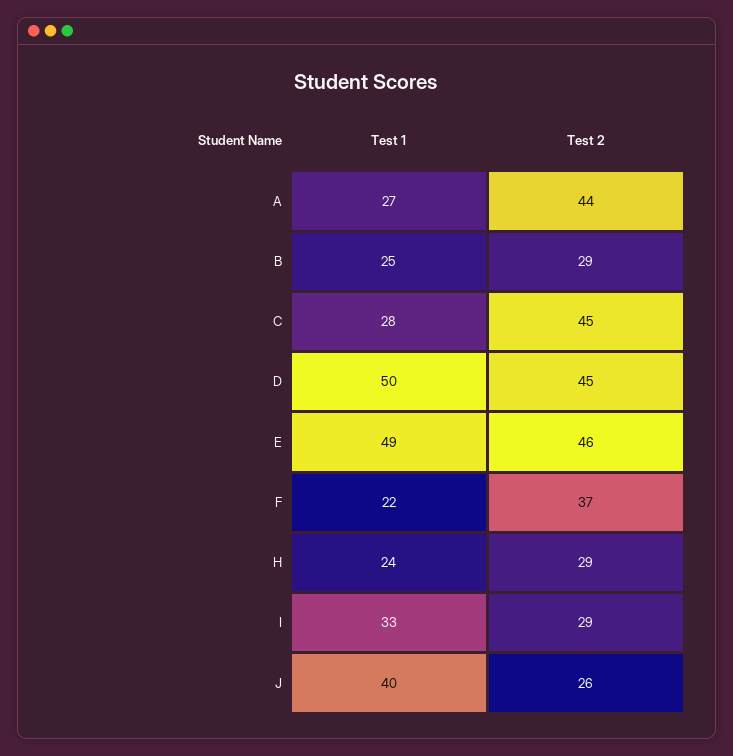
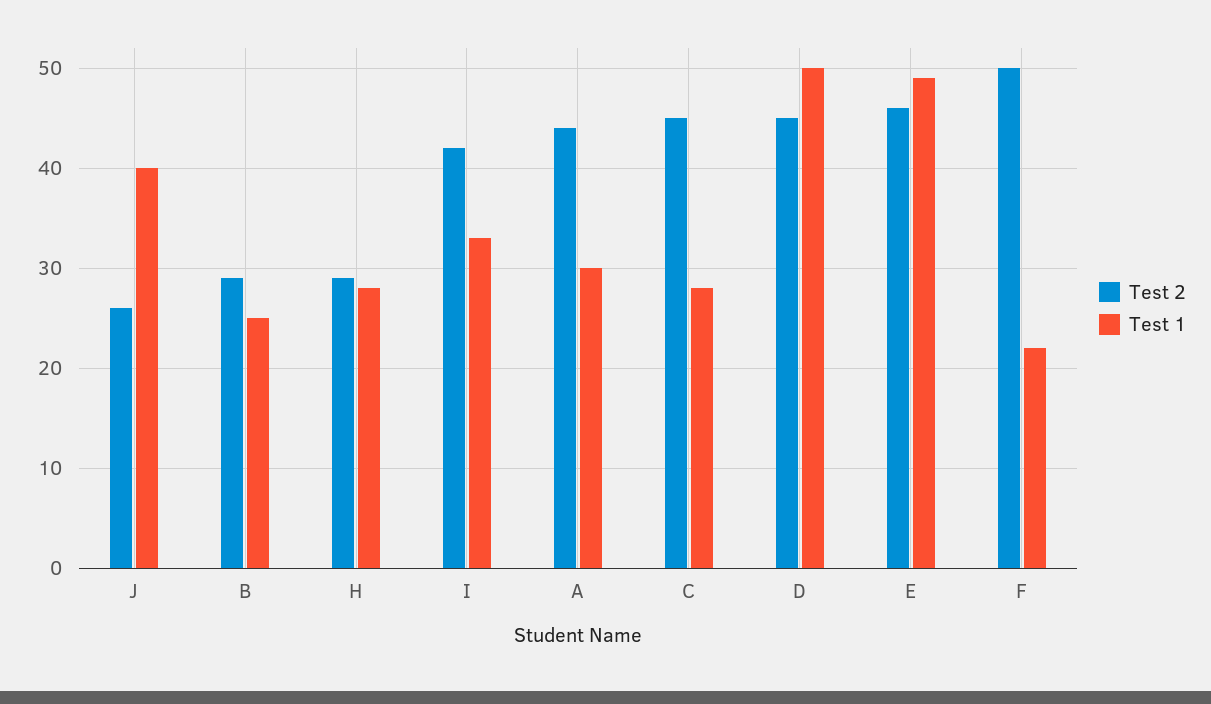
  {
    "Test 1": {
-     "A": 27,
+     "A": 30,
      "B": 25,
      "C": 28,
      "D": 50,
      "E": 49,
      "F": 22,
-     "H": 24,
+     "H": 28,
      "I": 33,
      "J": 40
    },
    "Test 2": {
      "A": 44,
      "B": 29,
      "C": 45,
      "D": 45,
      "E": 46,
-     "F": 37,
+     "F": 50,
      "H": 29,
-     "I": 29,
+     "I": 42,
      "J": 26
    }
  }

